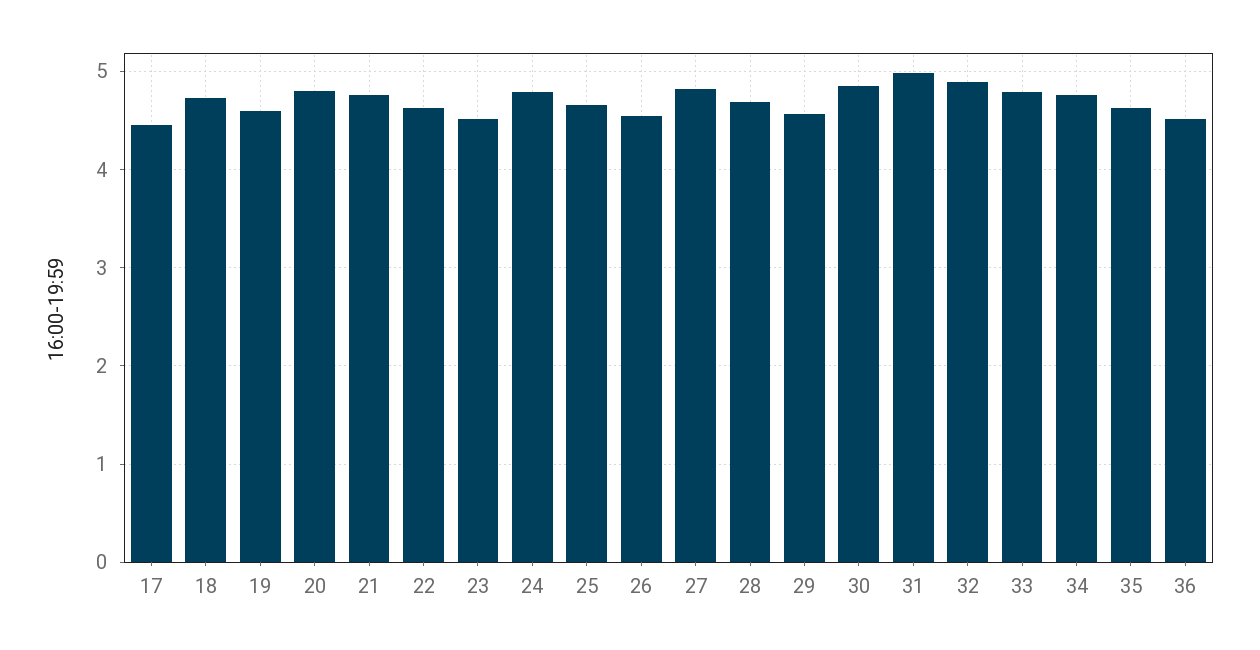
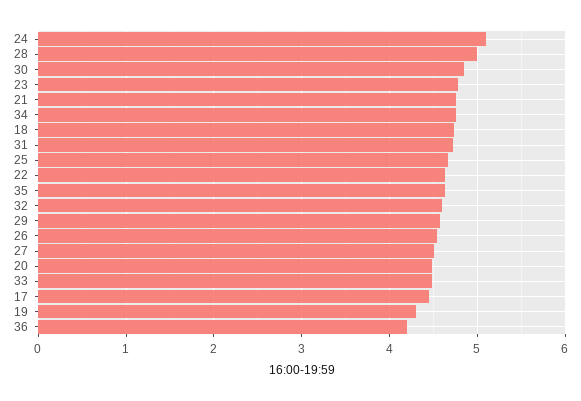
  {
    "17": 4.5,
    "18": 4.7,
-   "19": 4.6,
+   "19": 4.3,
-   "20": 4.8,
+   "20": 4.5,
    "21": 4.8,
    "22": 4.6,
-   "23": 4.5,
+   "23": 4.8,
-   "24": 4.8,
+   "24": 5.1,
    "25": 4.7,
    "26": 4.5,
-   "27": 4.8,
+   "27": 4.5,
-   "28": 4.7,
+   "28": 5,
    "29": 4.6,
    "30": 4.9,
-   "31": 5,
+   "31": 4.7,
-   "32": 4.9,
+   "32": 4.6,
-   "33": 4.8,
+   "33": 4.5,
    "34": 4.8,
    "35": 4.6,
-   "36": 4.5
+   "36": 4.2
  }

